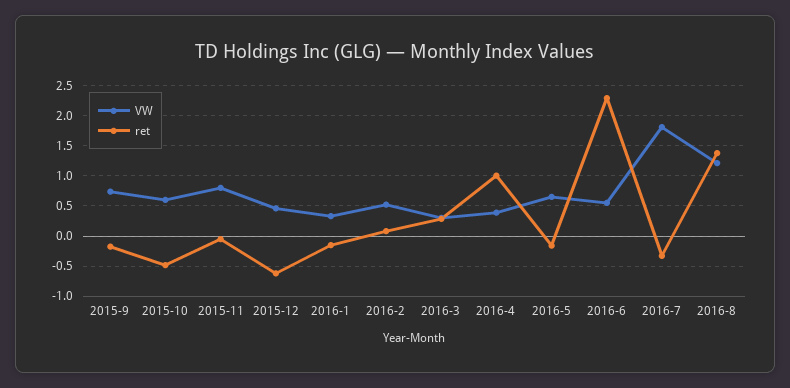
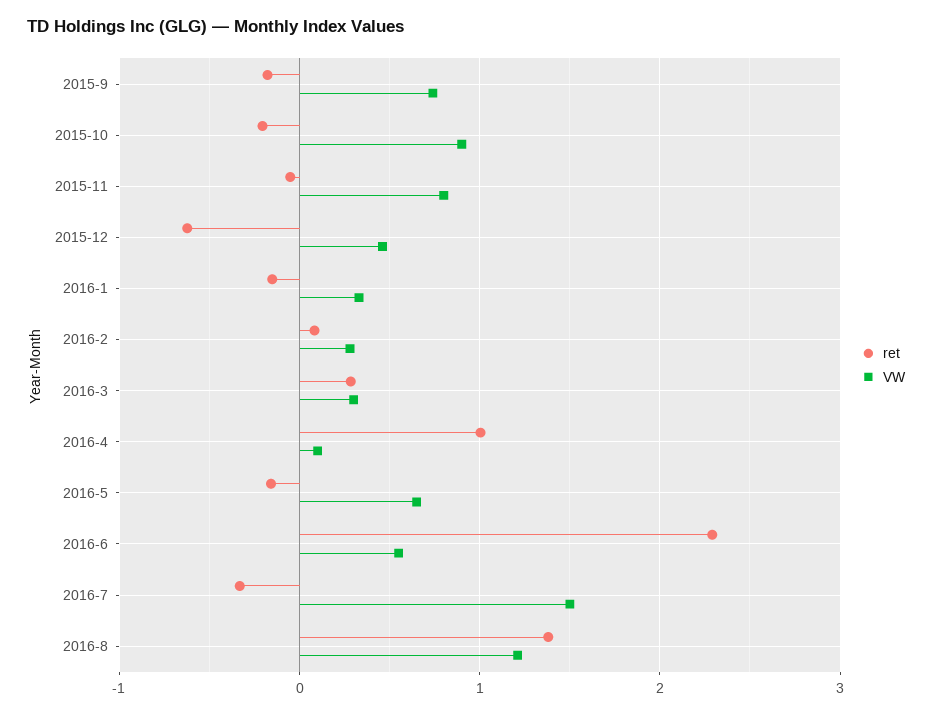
  {
    "VW": {
      "2015-9": 0.7,
-     "2015-10": 0.6,
+     "2015-10": 0.9,
      "2015-11": 0.8,
      "2015-12": 0.5,
      "2016-1": 0.3,
-     "2016-2": 0.5,
+     "2016-2": 0.3,
      "2016-3": 0.3,
-     "2016-4": 0.4,
+     "2016-4": 0.1,
      "2016-5": 0.7,
      "2016-6": 0.6,
-     "2016-7": 1.8,
+     "2016-7": 1.5,
      "2016-8": 1.2
    },
    "ret": {
      "2015-9": -0.2,
-     "2015-10": -0.5,
+     "2015-10": -0.2,
      "2015-11": -0.1,
      "2015-12": -0.6,
      "2016-1": -0.2,
      "2016-2": 0.1,
      "2016-3": 0.3,
      "2016-4": 1,
      "2016-5": -0.2,
      "2016-6": 2.3,
      "2016-7": -0.3,
      "2016-8": 1.4
    }
  }

